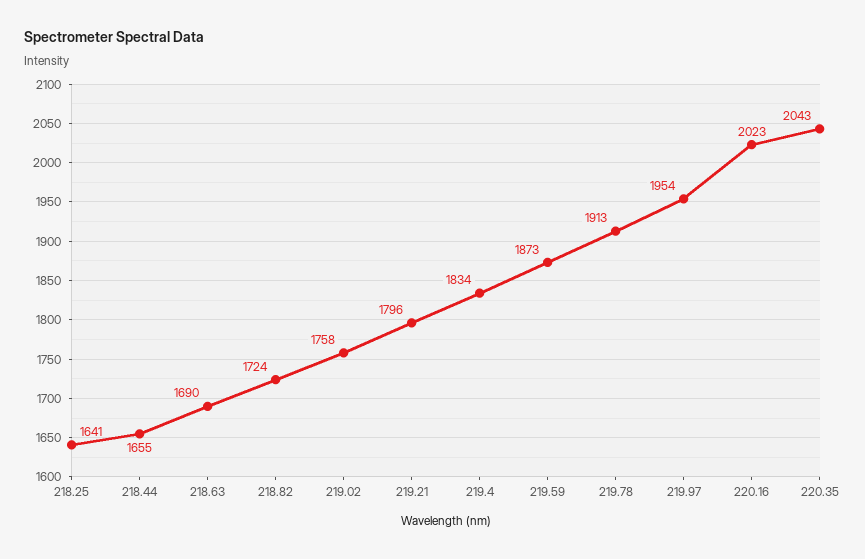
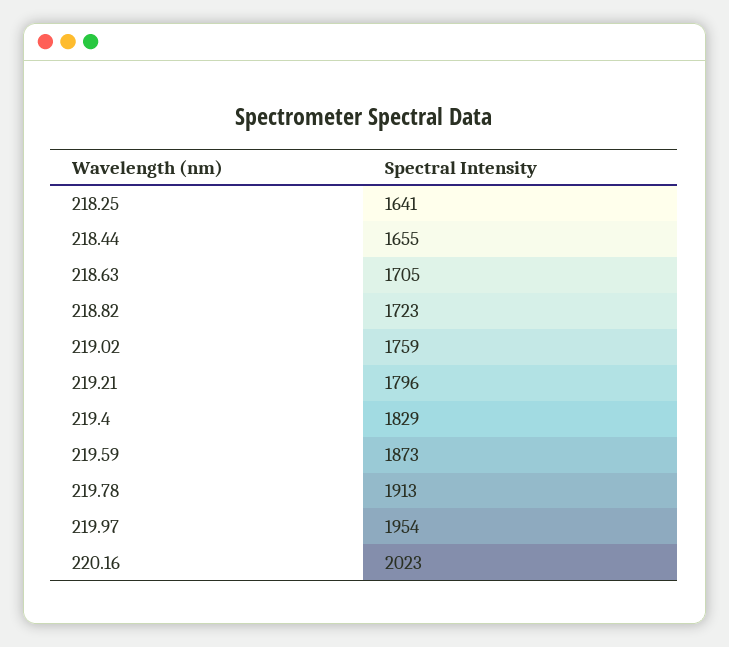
  {
    "218.25": 1641,
    "218.44": 1655,
-   "218.63": 1690,
+   "218.63": 1705,
-   "218.82": 1724,
+   "218.82": 1723,
-   "219.02": 1758,
+   "219.02": 1759,
    "219.21": 1796,
-   "219.4": 1834,
+   "219.4": 1829,
    "219.59": 1873,
    "219.78": 1913,
    "219.97": 1954,
-   "220.16": 2023,
+   "220.16": 2023
-   "220.35": 2043
  }

